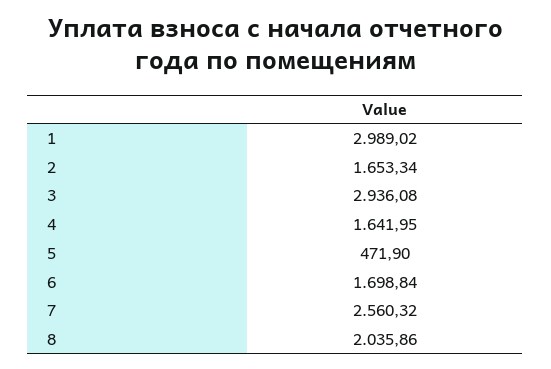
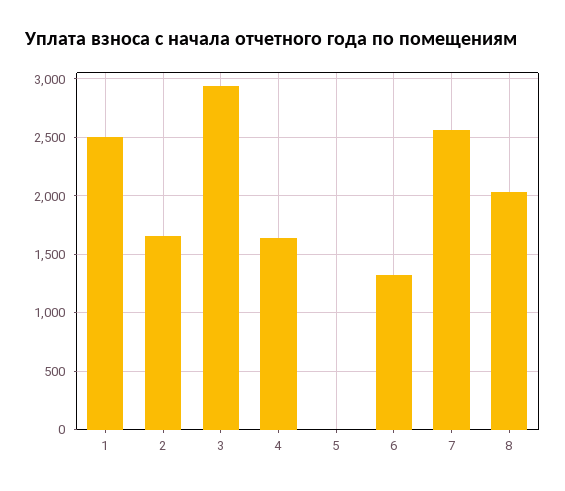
  {
-   "1": 2989.02,
+   "1": 2500,
    "2": 1653.34,
    "3": 2936.08,
    "4": 1641.95,
-   "5": 471.9,
+   "5": 0,
-   "6": 1698.84,
+   "6": 1300,
    "7": 2560.32,
    "8": 2035.86
  }

